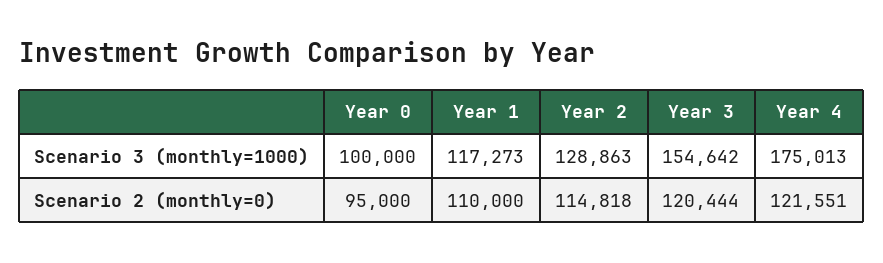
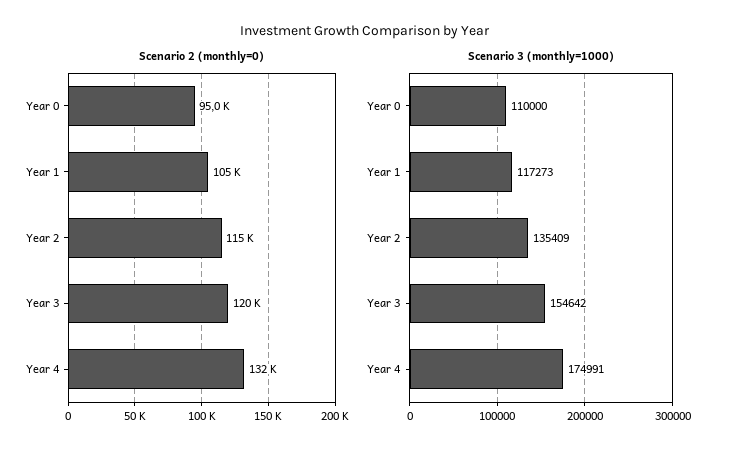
  {
    "Scenario 3 (monthly=1000)": {
-     "Year 0": 100000,
+     "Year 0": 110000,
      "Year 1": 117273,
-     "Year 2": 128863,
+     "Year 2": 135409,
      "Year 3": 154642,
-     "Year 4": 175013
+     "Year 4": 174991
    },
    "Scenario 2 (monthly=0)": {
      "Year 0": 95000,
-     "Year 1": 110000,
+     "Year 1": 105000,
      "Year 2": 114818,
      "Year 3": 120444,
-     "Year 4": 121551
+     "Year 4": 132000
    }
  }

